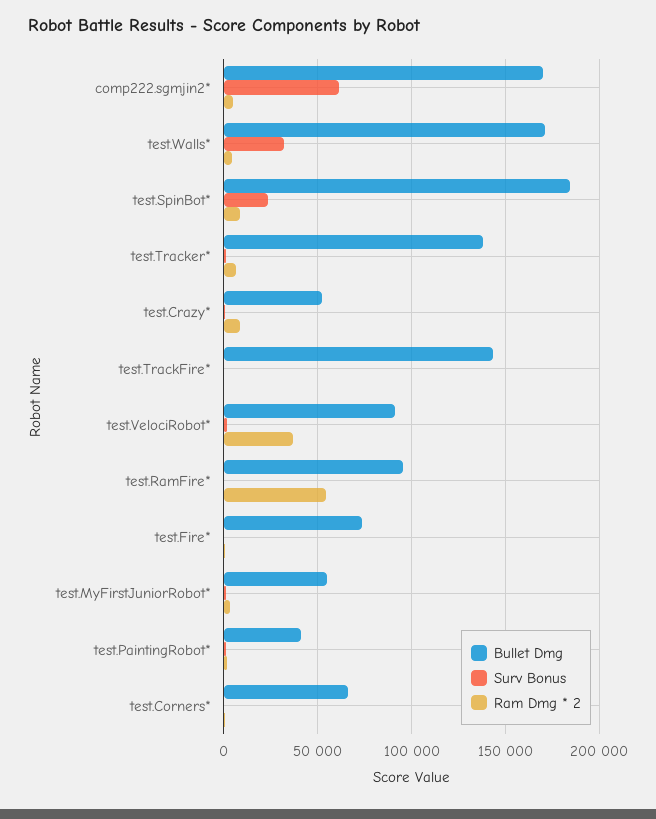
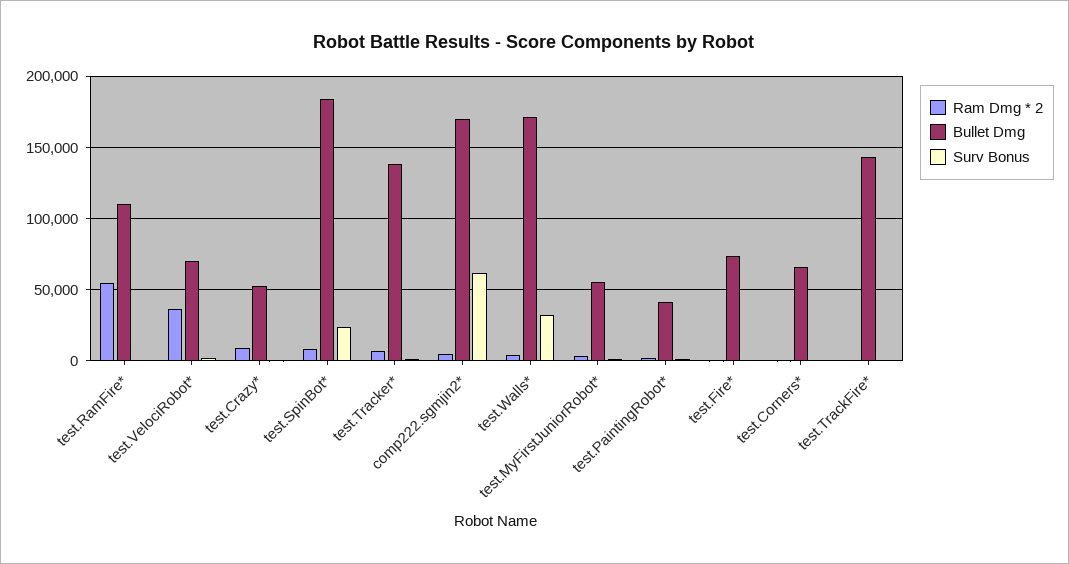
  {
    "Bullet Dmg": {
      "comp222.sgmjin2*": 170000,
      "test.Walls*": 170000,
      "test.SpinBot*": 185000,
      "test.Tracker*": 140000,
      "test.Crazy*": 50000,
      "test.TrackFire*": 145000,
-     "test.VelociRobot*": 90000,
+     "test.VelociRobot*": 70000,
-     "test.RamFire*": 95000,
+     "test.RamFire*": 110000,
      "test.Fire*": 75000,
      "test.MyFirstJuniorRobot*": 55000,
      "test.PaintingRobot*": 40000,
      "test.Corners*": 65000
    },
    "Surv Bonus": {
      "comp222.sgmjin2*": 60000,
      "test.Walls*": 30000,
      "test.SpinBot*": 25000,
      "test.Tracker*": 0,
      "test.Crazy*": 0,
      "test.TrackFire*": 0,
      "test.VelociRobot*": 0,
      "test.RamFire*": 0,
      "test.Fire*": 0,
      "test.MyFirstJuniorRobot*": 0,
      "test.PaintingRobot*": 0,
      "test.Corners*": 0
    },
    "Ram Dmg * 2": {
      "comp222.sgmjin2*": 5000,
      "test.Walls*": 5000,
      "test.SpinBot*": 10000,
      "test.Tracker*": 5000,
      "test.Crazy*": 10000,
      "test.TrackFire*": 0,
      "test.VelociRobot*": 35000,
      "test.RamFire*": 55000,
      "test.Fire*": 0,
      "test.MyFirstJuniorRobot*": 5000,
      "test.PaintingRobot*": 0,
      "test.Corners*": 0
    }
  }

